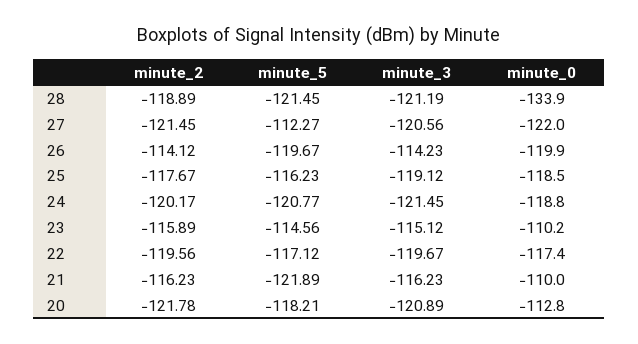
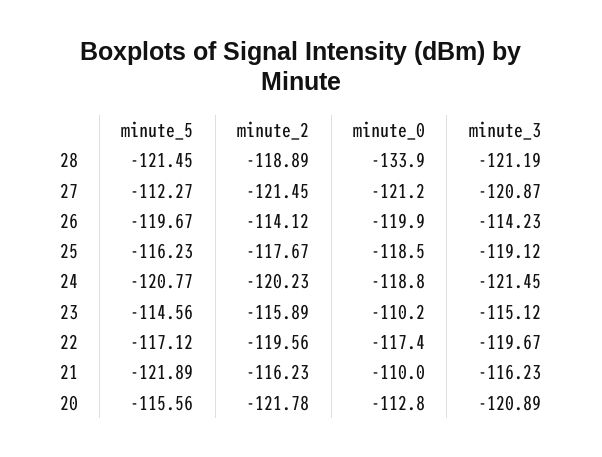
  {
    "minute_2": {
      "28": -118.89,
      "27": -121.45,
      "26": -114.12,
      "25": -117.67,
-     "24": -120.17,
+     "24": -120.23,
      "23": -115.89,
      "22": -119.56,
      "21": -116.23,
      "20": -121.78
    },
    "minute_5": {
      "28": -121.45,
      "27": -112.27,
      "26": -119.67,
      "25": -116.23,
      "24": -120.77,
      "23": -114.56,
      "22": -117.12,
      "21": -121.89,
-     "20": -118.21
+     "20": -115.56
    },
    "minute_3": {
      "28": -121.19,
-     "27": -120.56,
+     "27": -120.87,
      "26": -114.23,
      "25": -119.12,
      "24": -121.45,
      "23": -115.12,
      "22": -119.67,
      "21": -116.23,
      "20": -120.89
    },
    "minute_0": {
      "28": -133.9,
-     "27": -122,
+     "27": -121.2,
      "26": -119.9,
      "25": -118.5,
      "24": -118.8,
      "23": -110.2,
      "22": -117.4,
      "21": -110,
      "20": -112.8
    }
  }

